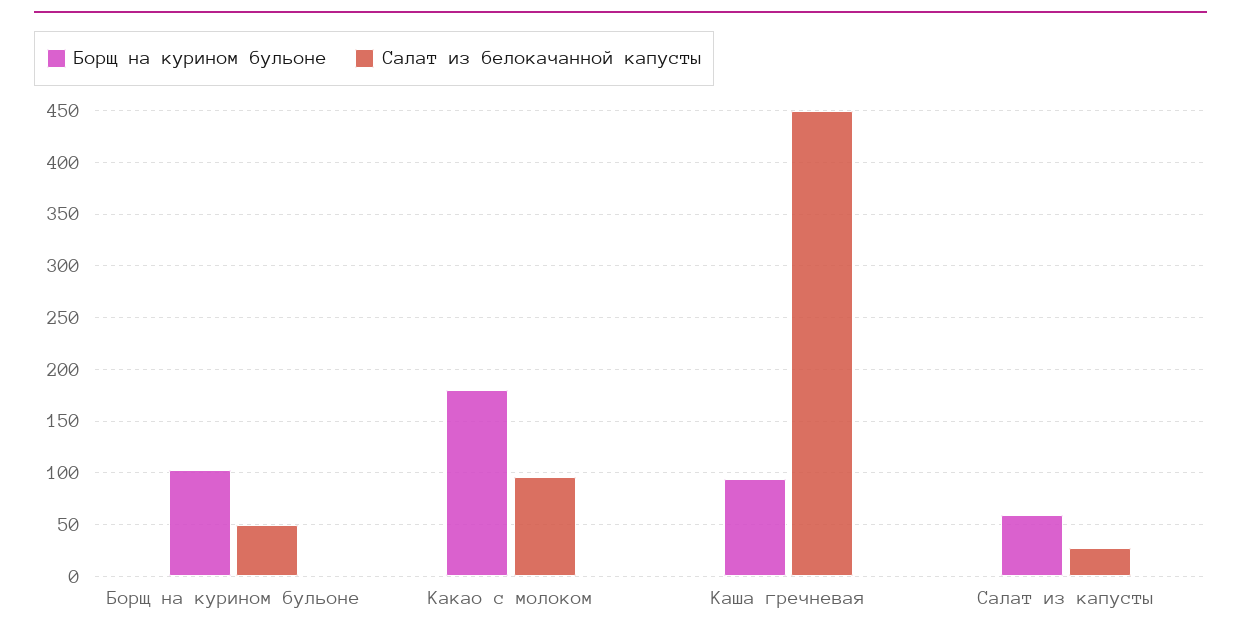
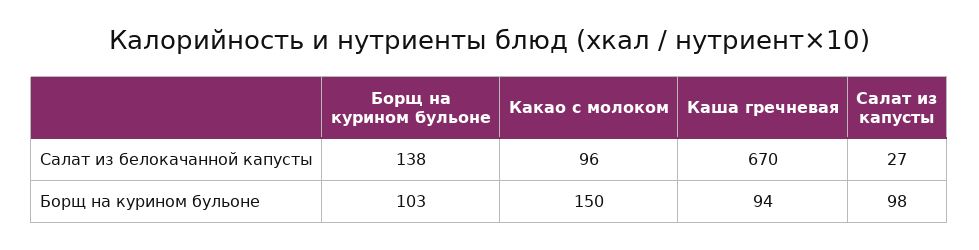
  {
    "Борщ на курином бульоне": {
      "Борщ на курином бульоне": 103,
-     "Какао с молоком": 180,
+     "Какао с молоком": 150,
      "Каша гречневая": 94,
-     "Салат из капусты": 60
+     "Салат из капусты": 98
    },
    "Салат из белокачанной капусты": {
-     "Борщ на курином бульоне": 50,
+     "Борщ на курином бульоне": 138,
      "Какао с молоком": 96,
-     "Каша гречневая": 450,
+     "Каша гречневая": 670,
      "Салат из капусты": 27
    }
  }

